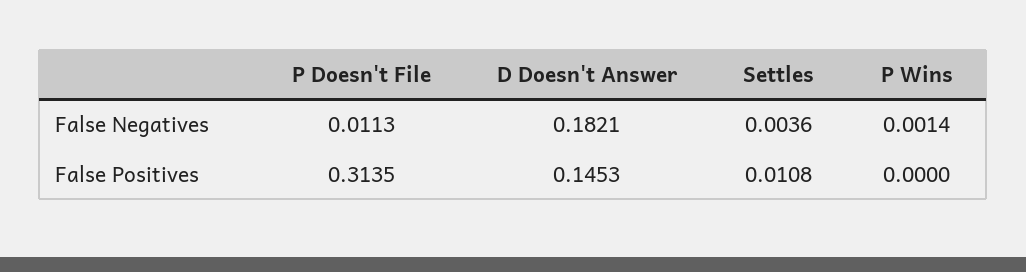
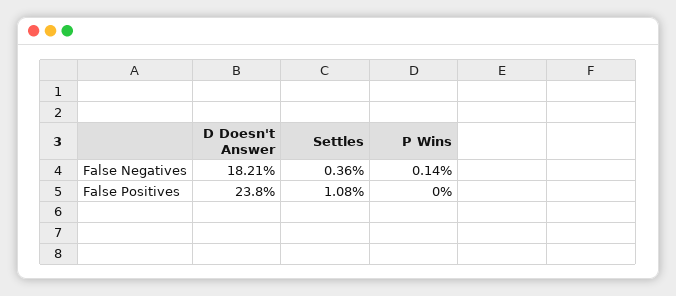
  {
-   "P Doesn't File": {
-     "False Negatives": 0.0113,
-     "False Positives": 0.3135
-   },
    "D Doesn't Answer": {
      "False Negatives": 0.1821,
-     "False Positives": 0.1453
+     "False Positives": 0.238
    },
    "Settles": {
      "False Negatives": 0.0036,
      "False Positives": 0.0108
    },
    "P Wins": {
      "False Negatives": 0.0014,
      "False Positives": 0
    }
  }

